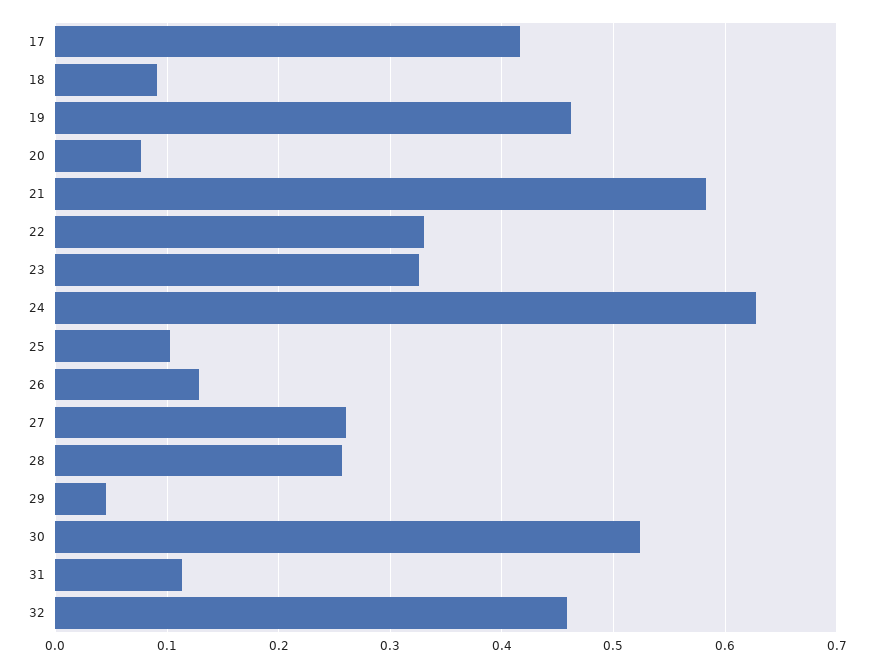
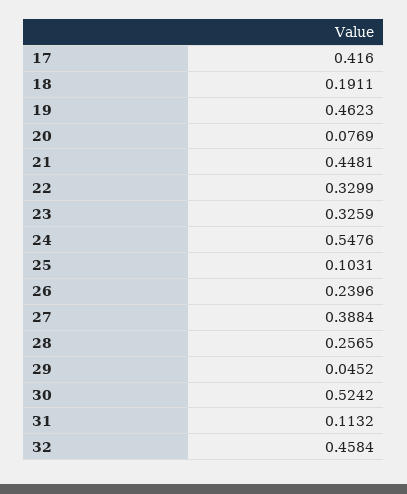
  {
    "17": 0.416,
-   "18": 0.09,
+   "18": 0.1911,
    "19": 0.4623,
    "20": 0.0769,
-   "21": 0.58,
+   "21": 0.4481,
    "22": 0.3299,
    "23": 0.3259,
-   "24": 0.63,
+   "24": 0.5476,
    "25": 0.1031,
-   "26": 0.13,
+   "26": 0.2396,
-   "27": 0.26,
+   "27": 0.3884,
    "28": 0.2565,
    "29": 0.0452,
    "30": 0.5242,
    "31": 0.1132,
    "32": 0.4584
  }

